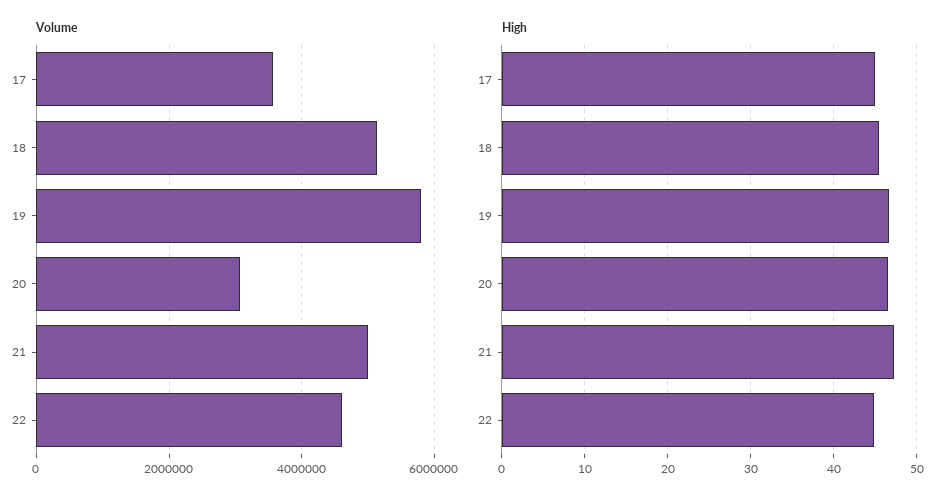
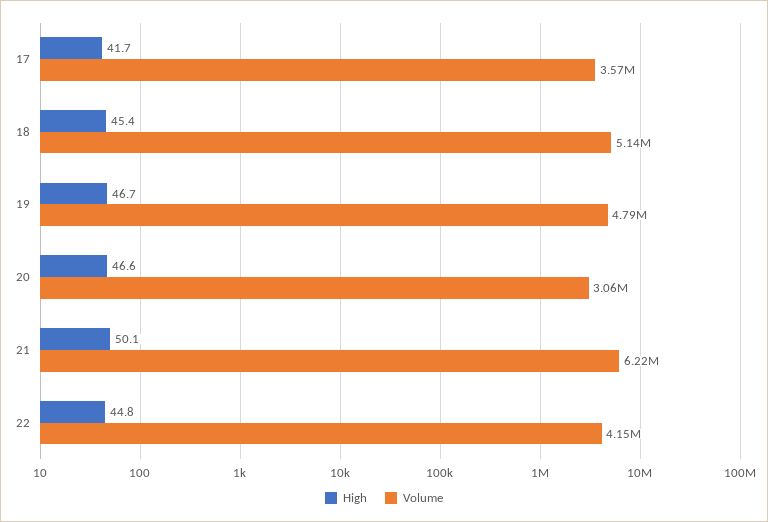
  {
    "Volume": {
      "17": 3570000,
      "18": 5140000,
-     "19": 5800000,
+     "19": 4790000,
      "20": 3060000,
-     "21": 5000000,
+     "21": 6220000,
-     "22": 4600000
+     "22": 4150000
    },
    "High": {
-     "17": 45,
+     "17": 41.7,
      "18": 45.4,
      "19": 46.7,
      "20": 46.6,
-     "21": 47,
+     "21": 50.1,
      "22": 44.8
    }
  }

